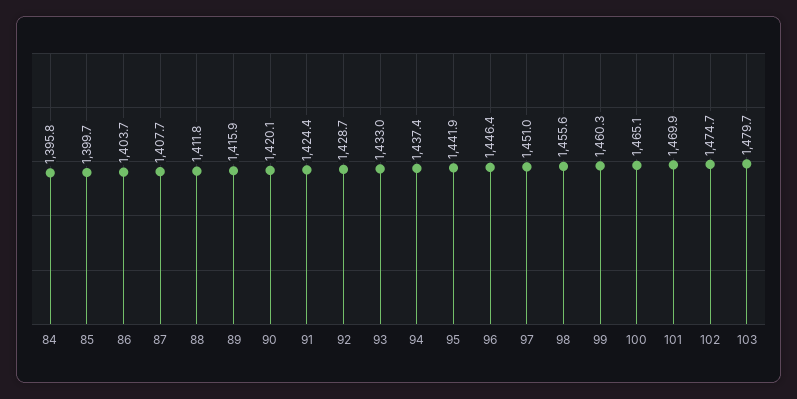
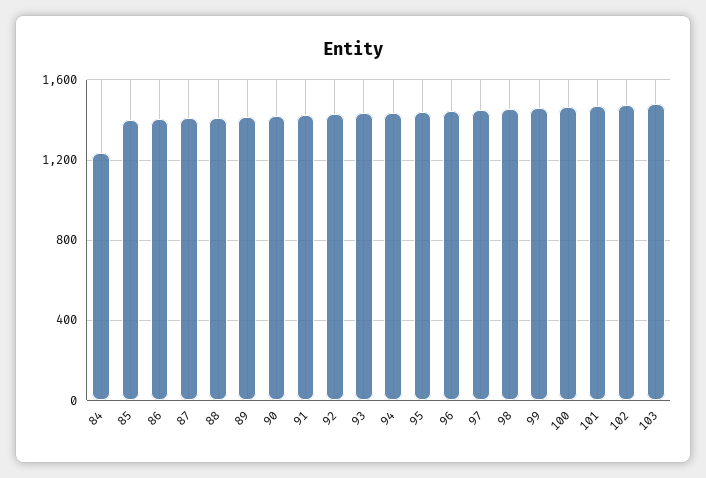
  {
-   "84": 1395.8,
+   "84": 1250,
    "85": 1399.7,
    "86": 1403.7,
    "87": 1407.7,
    "88": 1411.8,
    "89": 1415.9,
    "90": 1420.1,
    "91": 1424.4,
    "92": 1428.7,
    "93": 1433,
    "94": 1437.4,
    "95": 1441.9,
    "96": 1446.4,
    "97": 1451,
    "98": 1455.6,
    "99": 1460.3,
    "100": 1465.1,
    "101": 1469.9,
    "102": 1474.7,
    "103": 1479.7
  }

